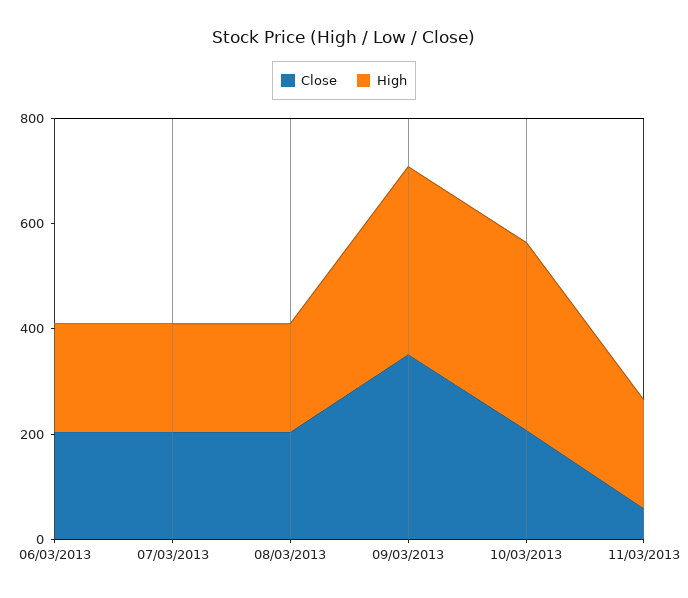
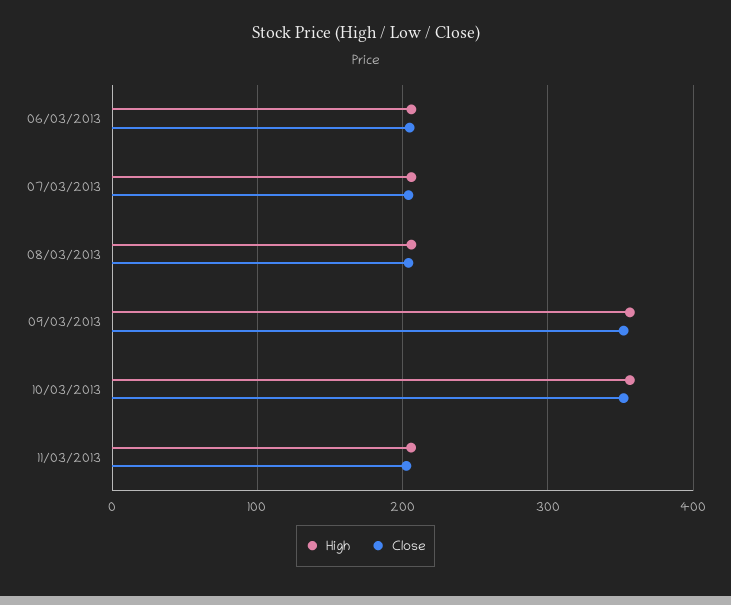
  {
    "Close": {
      "06/03/2013": 200,
      "07/03/2013": 200,
      "08/03/2013": 200,
      "09/03/2013": 350,
-     "10/03/2013": 200,
+     "10/03/2013": 350,
-     "11/03/2013": 50
+     "11/03/2013": 200
    },
    "High": {
      "06/03/2013": 210,
      "07/03/2013": 210,
      "08/03/2013": 210,
      "09/03/2013": 360,
      "10/03/2013": 360,
      "11/03/2013": 210
    }
  }

